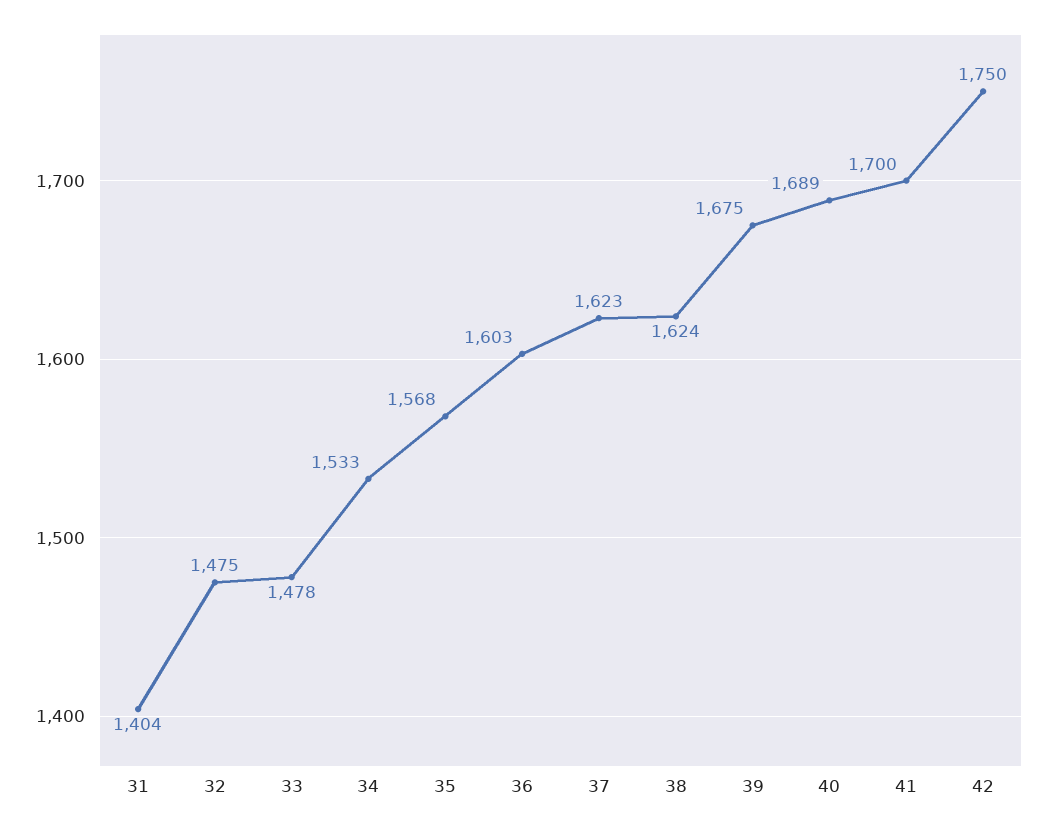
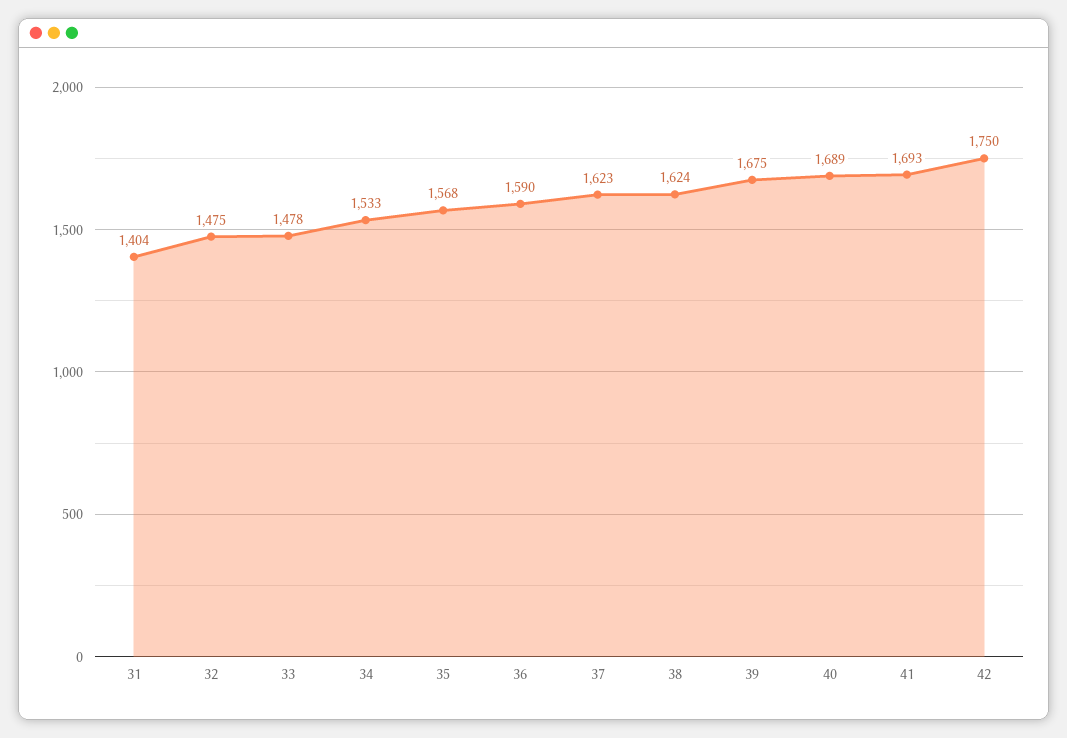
  {
    "31": 1404,
    "32": 1475,
    "33": 1478,
    "34": 1533,
    "35": 1568,
-   "36": 1603,
+   "36": 1590,
    "37": 1623,
    "38": 1624,
    "39": 1675,
    "40": 1689,
-   "41": 1700,
+   "41": 1693,
    "42": 1750
  }

